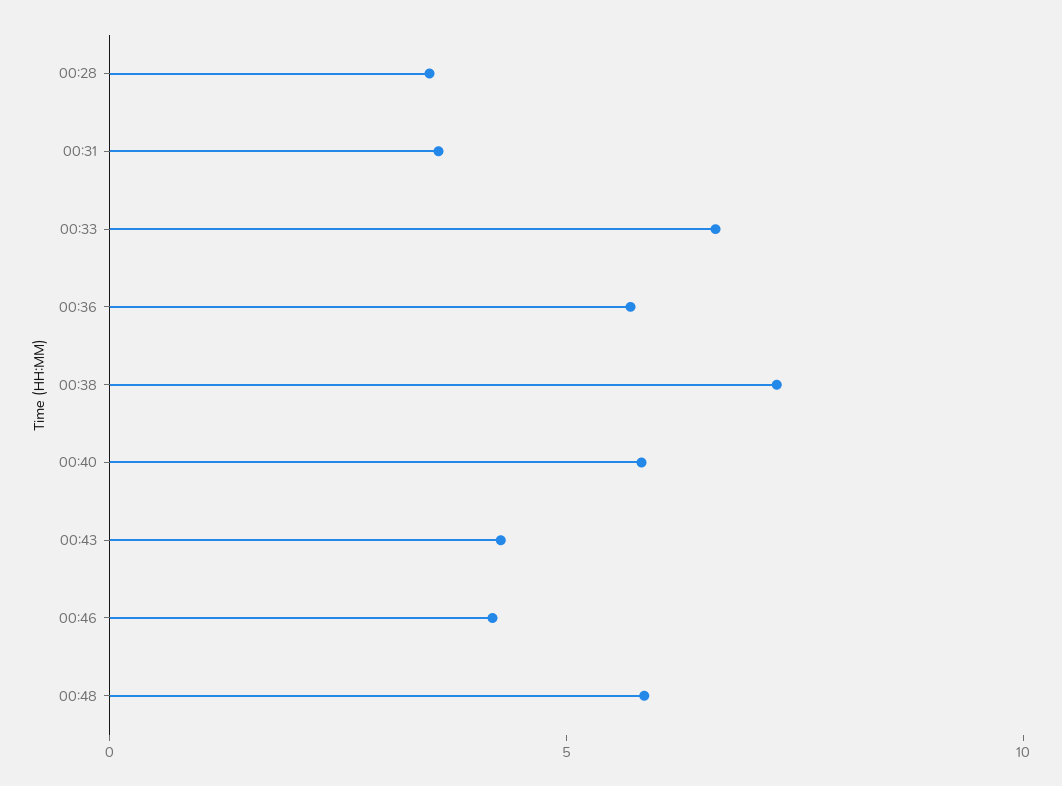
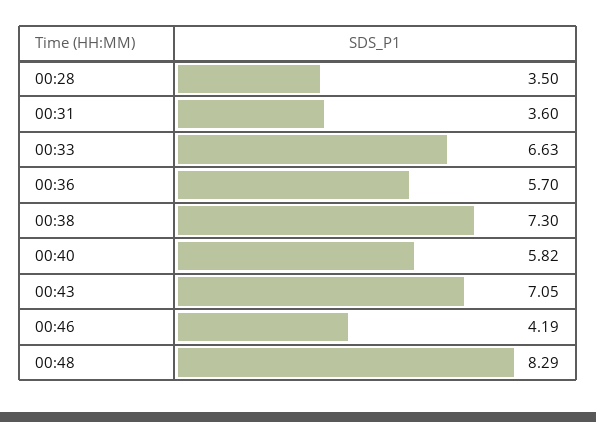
  {
    "00:28": 3.5,
    "00:31": 3.6,
    "00:33": 6.63,
    "00:36": 5.7,
    "00:38": 7.3,
    "00:40": 5.82,
-   "00:43": 4,
+   "00:43": 7.05,
    "00:46": 4.19,
-   "00:48": 6
+   "00:48": 8.29
  }

